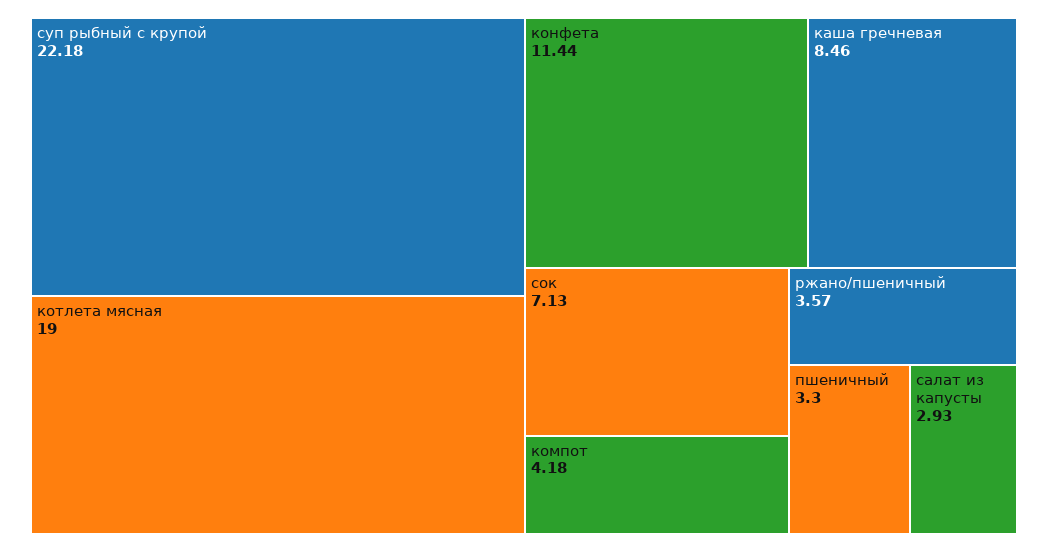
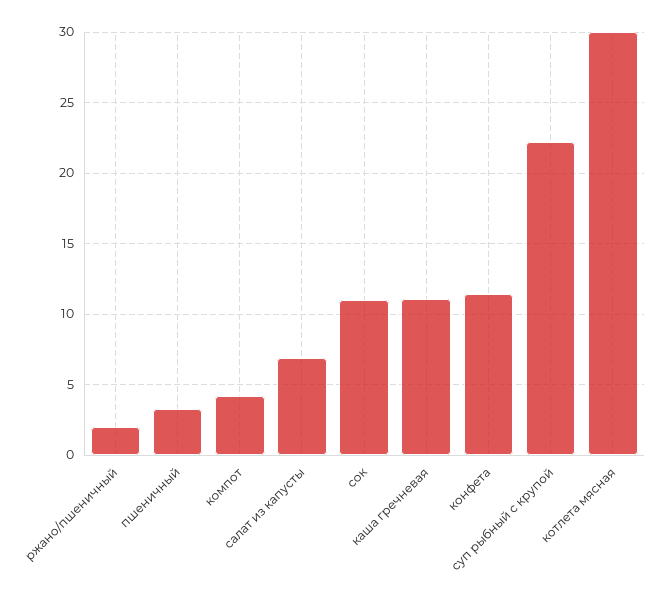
  {
    "суп рыбный с крупой": 22.18,
-   "котлета мясная": 19,
+   "котлета мясная": 30,
    "конфета": 11.44,
-   "каша гречневая": 8.46,
+   "каша гречневая": 11,
-   "сок": 7.13,
+   "сок": 11,
    "компот": 4.18,
-   "ржано/пшеничный": 3.57,
+   "ржано/пшеничный": 2,
    "пшеничный": 3.3,
-   "салат из капусты": 2.93
+   "салат из капусты": 7
  }

